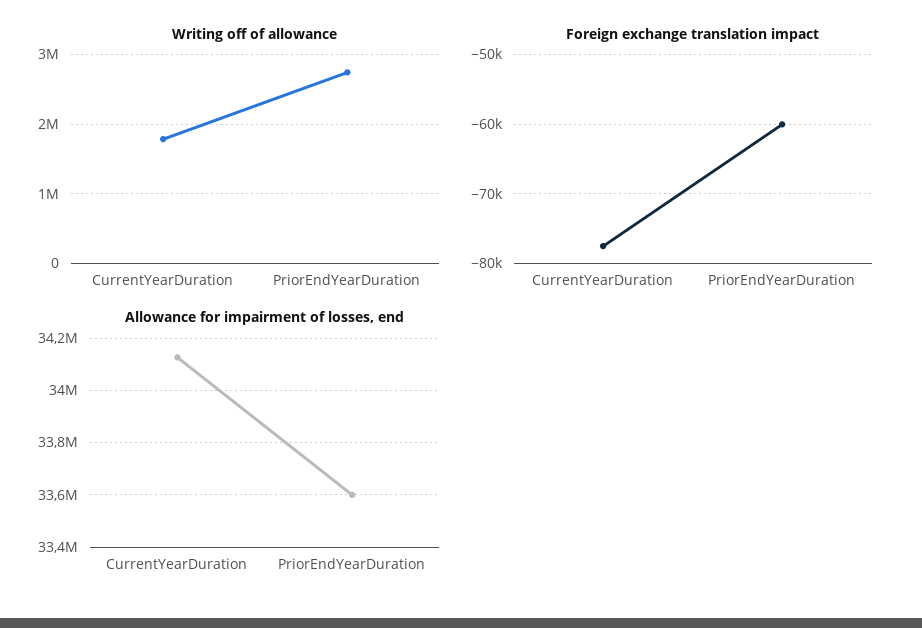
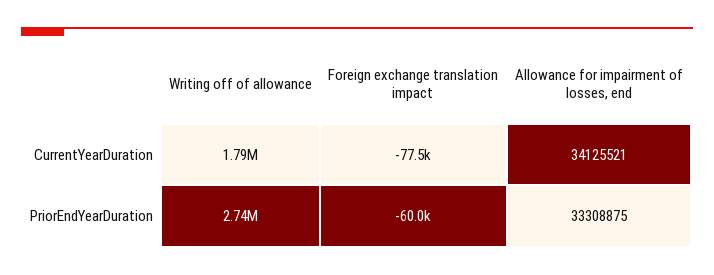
  {
    "Writing off of allowance": {
      "CurrentYearDuration": 1790000,
      "PriorEndYearDuration": 2740000
    },
    "Foreign exchange translation impact": {
      "CurrentYearDuration": -77500,
      "PriorEndYearDuration": -60000
    },
    "Allowance for impairment of losses, end": {
      "CurrentYearDuration": 34125521,
-     "PriorEndYearDuration": 33600000
+     "PriorEndYearDuration": 33308875
    }
  }

